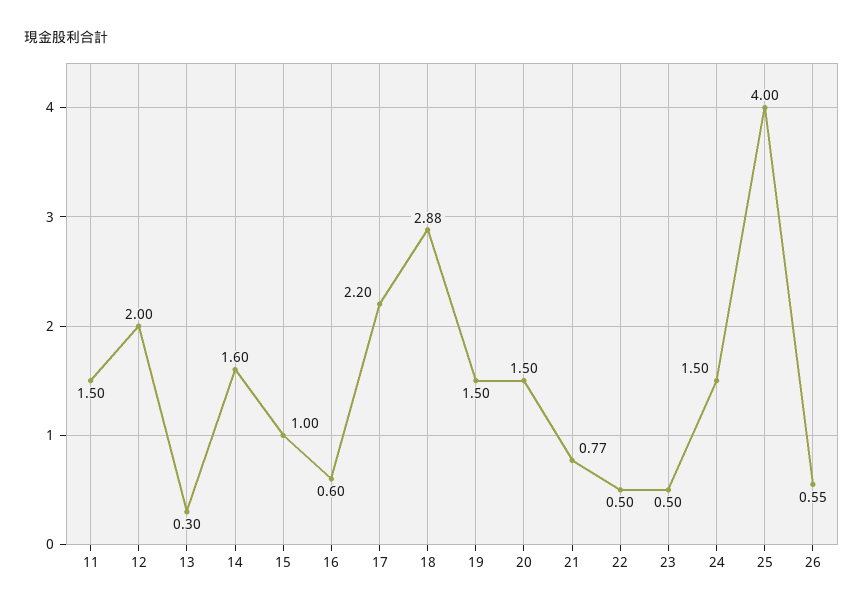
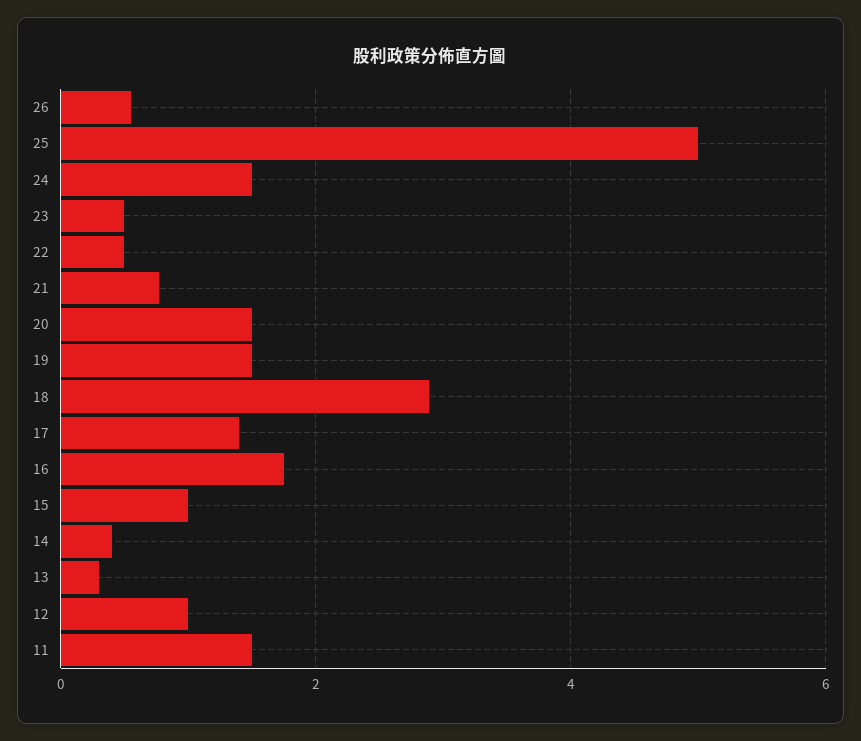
  {
    "11": 1.5,
-   "12": 2,
+   "12": 1,
    "13": 0.3,
-   "14": 1.6,
+   "14": 0.4,
    "15": 1,
-   "16": 0.6,
+   "16": 1.8,
-   "17": 2.2,
+   "17": 1.4,
    "18": 2.88,
    "19": 1.5,
    "20": 1.5,
    "21": 0.77,
    "22": 0.5,
    "23": 0.5,
    "24": 1.5,
-   "25": 4,
+   "25": 5,
    "26": 0.55
  }

